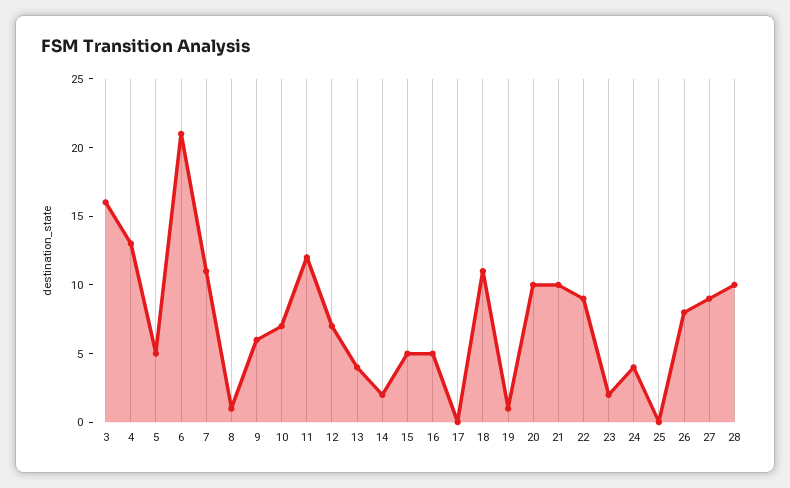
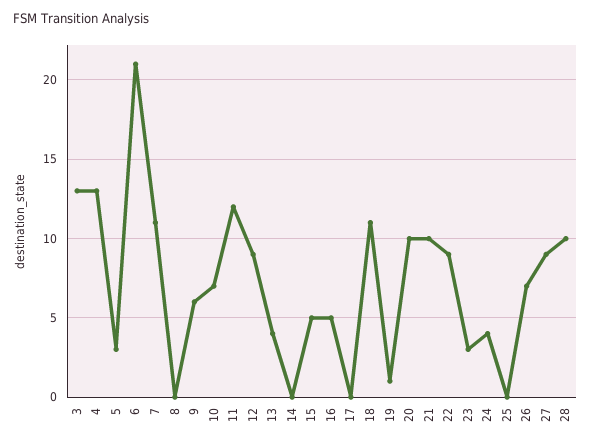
  {
-   "3": 16,
+   "3": 13,
    "4": 13,
-   "5": 5,
+   "5": 3,
    "6": 21,
    "7": 11,
-   "8": 1,
+   "8": 0,
    "9": 6,
    "10": 7,
    "11": 12,
-   "12": 7,
+   "12": 9,
    "13": 4,
-   "14": 2,
+   "14": 0,
    "15": 5,
    "16": 5,
    "17": 0,
    "18": 11,
    "19": 1,
    "20": 10,
    "21": 10,
    "22": 9,
-   "23": 2,
+   "23": 3,
    "24": 4,
    "25": 0,
-   "26": 8,
+   "26": 7,
    "27": 9,
    "28": 10
  }

